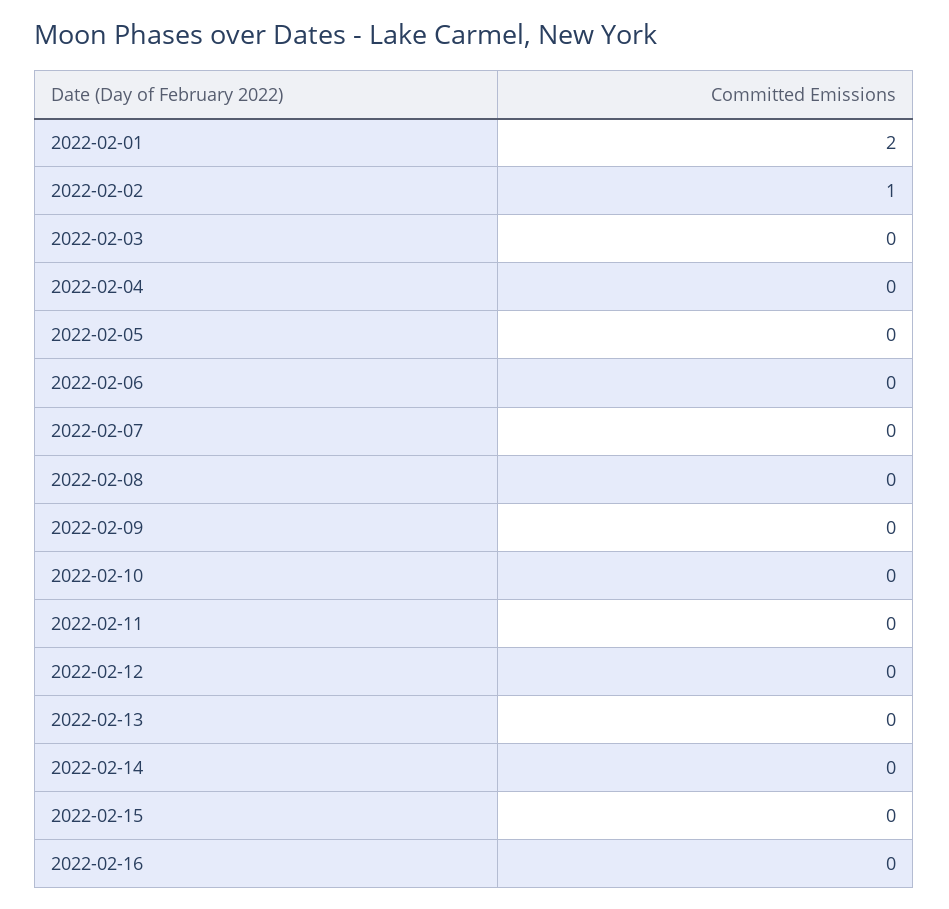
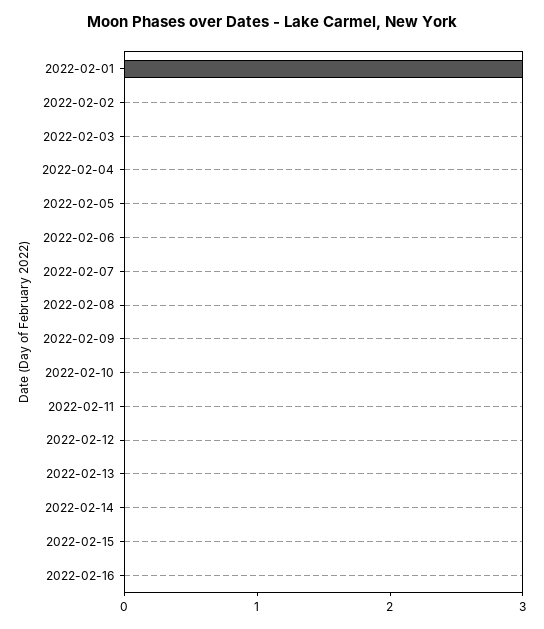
  {
-   "2022-02-01": 2,
+   "2022-02-01": 3,
-   "2022-02-02": 1,
+   "2022-02-02": 0,
    "2022-02-03": 0,
    "2022-02-04": 0,
    "2022-02-05": 0,
    "2022-02-06": 0,
    "2022-02-07": 0,
    "2022-02-08": 0,
    "2022-02-09": 0,
    "2022-02-10": 0,
    "2022-02-11": 0,
    "2022-02-12": 0,
    "2022-02-13": 0,
    "2022-02-14": 0,
    "2022-02-15": 0,
    "2022-02-16": 0
  }

